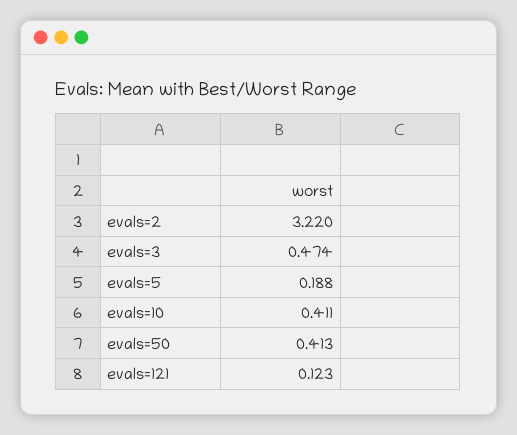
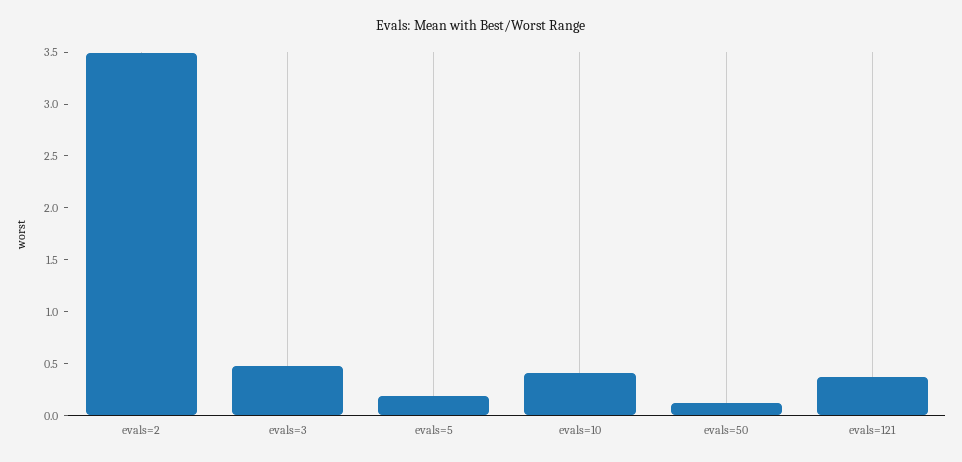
  {
-   "evals=2": 3.22,
+   "evals=2": 3.5,
    "evals=3": 0.474,
    "evals=5": 0.188,
    "evals=10": 0.411,
-   "evals=50": 0.413,
+   "evals=50": 0.1,
-   "evals=121": 0.123
+   "evals=121": 0.4
  }

